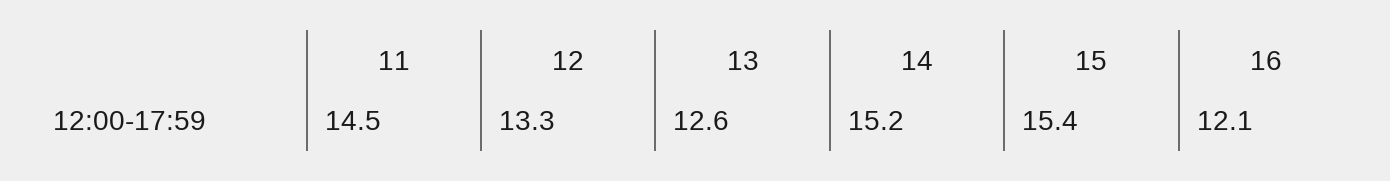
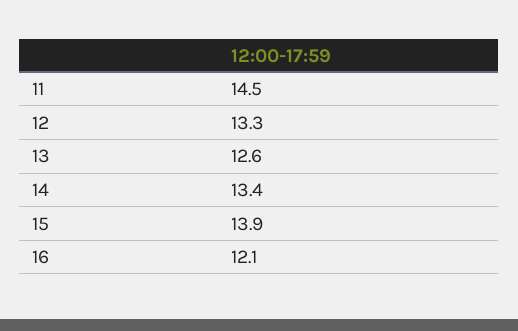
  {
    "11": 14.5,
    "12": 13.3,
    "13": 12.6,
-   "14": 15.2,
+   "14": 13.4,
-   "15": 15.4,
+   "15": 13.9,
    "16": 12.1
  }

